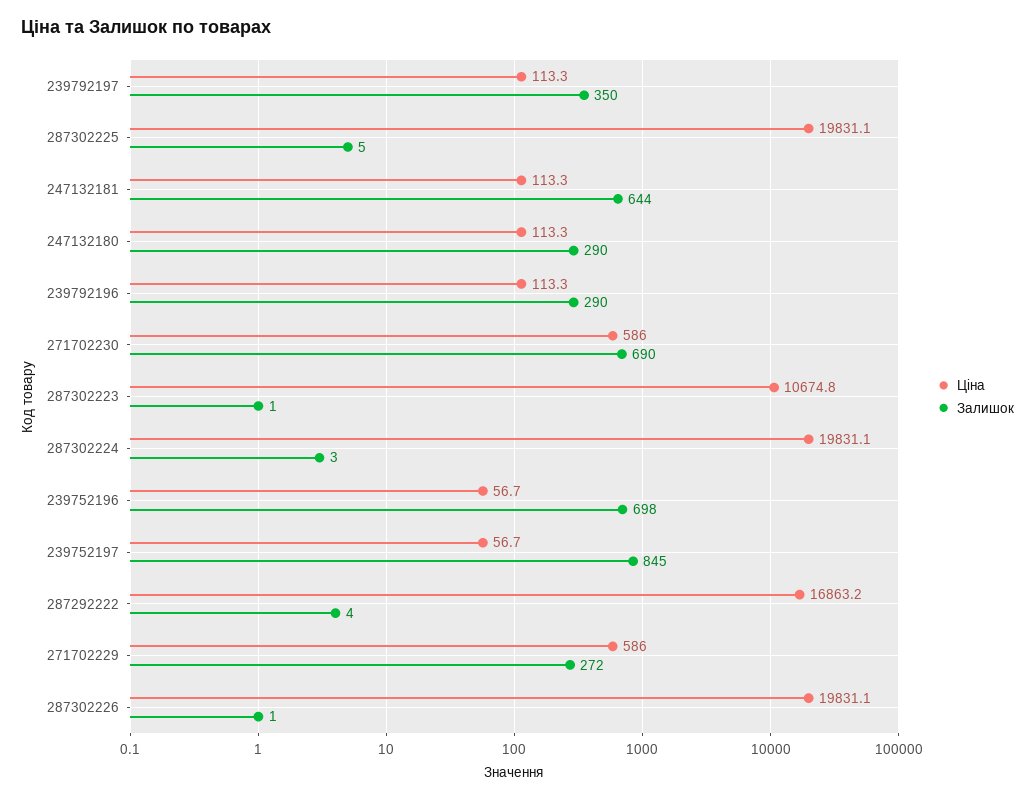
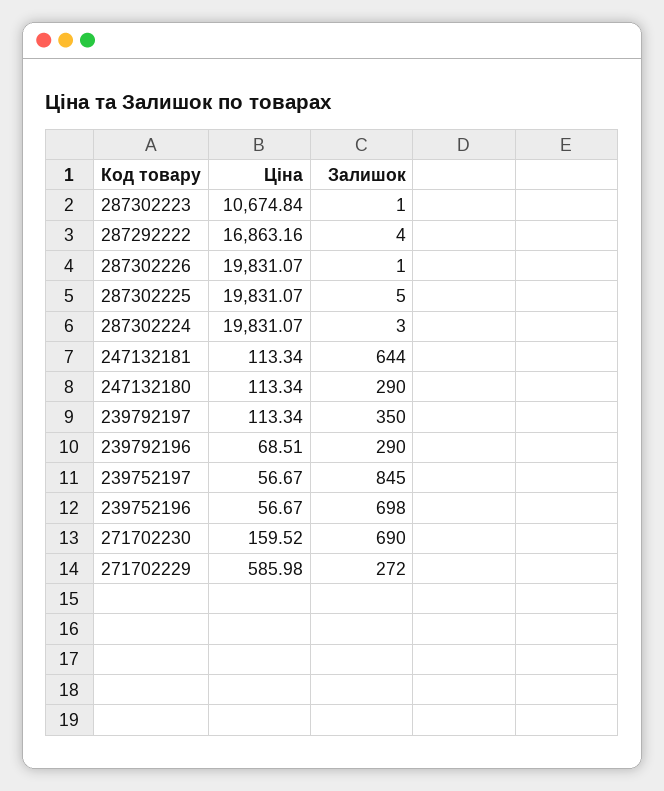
  {
    "Ціна": {
      "239792197": 113.34,
      "287302225": 19831.07,
      "247132181": 113.34,
      "247132180": 113.34,
-     "239792196": 113.3,
+     "239792196": 68.51,
-     "271702230": 586,
+     "271702230": 159.52,
      "287302223": 10674.84,
      "287302224": 19831.07,
      "239752196": 56.67,
      "239752197": 56.67,
      "287292222": 16863.16,
      "271702229": 585.98,
      "287302226": 19831.07
    },
    "Залишок": {
      "239792197": 350,
      "287302225": 5,
      "247132181": 644,
      "247132180": 290,
      "239792196": 290,
      "271702230": 690,
      "287302223": 1,
      "287302224": 3,
      "239752196": 698,
      "239752197": 845,
      "287292222": 4,
      "271702229": 272,
      "287302226": 1
    }
  }

